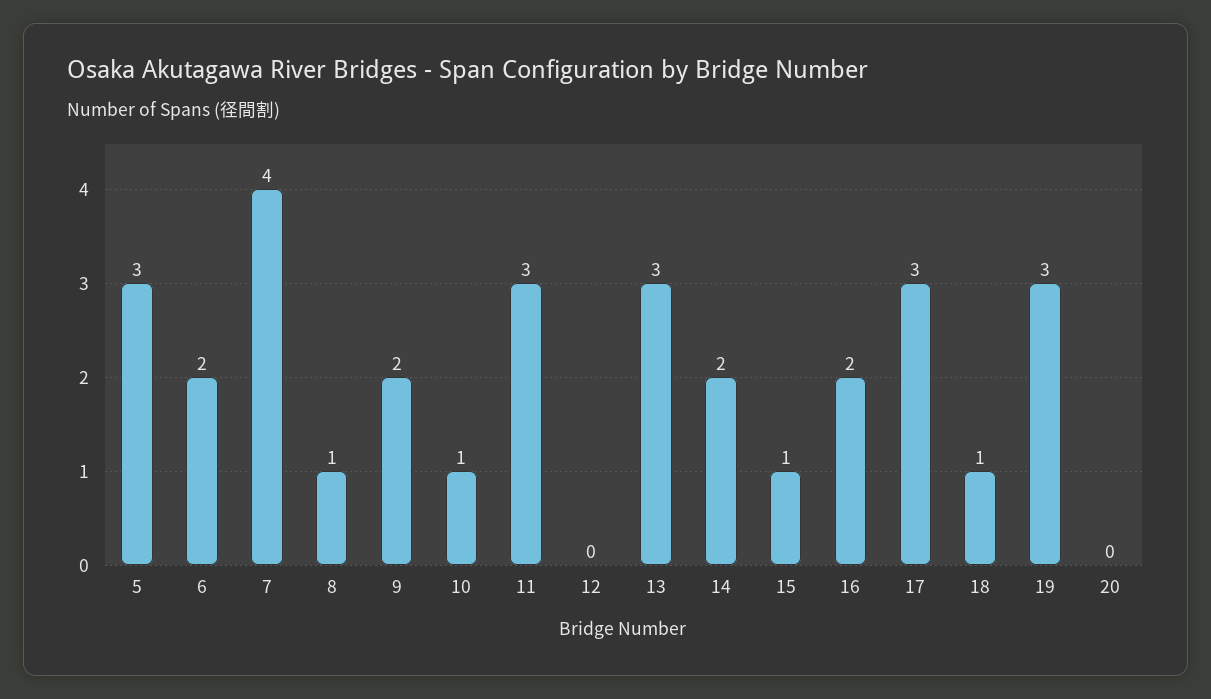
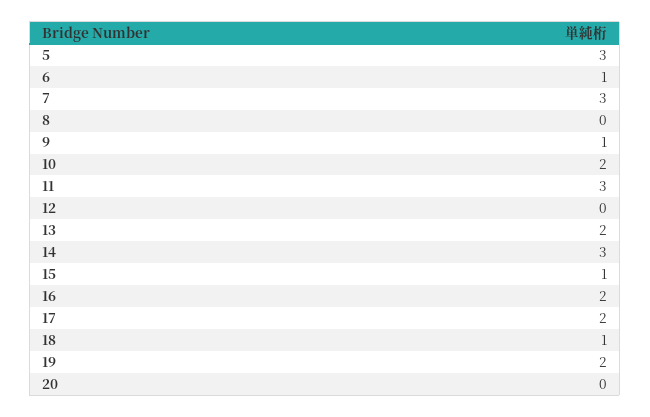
  {
    "5": 3,
-   "6": 2,
+   "6": 1,
-   "7": 4,
+   "7": 3,
-   "8": 1,
+   "8": 0,
-   "9": 2,
+   "9": 1,
-   "10": 1,
+   "10": 2,
    "11": 3,
    "12": 0,
-   "13": 3,
+   "13": 2,
-   "14": 2,
+   "14": 3,
    "15": 1,
    "16": 2,
-   "17": 3,
+   "17": 2,
    "18": 1,
-   "19": 3,
+   "19": 2,
    "20": 0
  }

